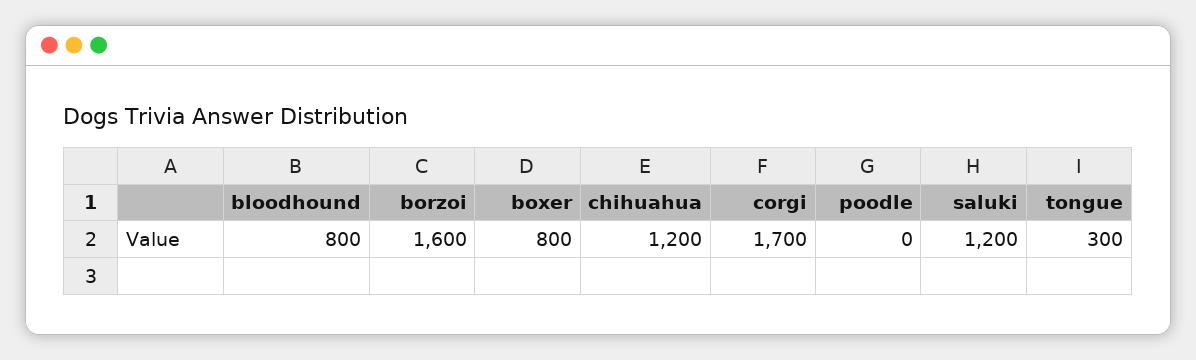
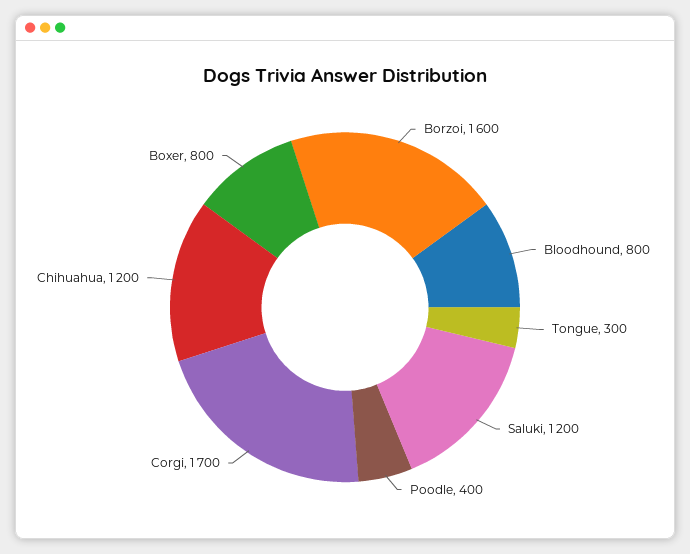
  {
    "bloodhound": 800,
    "borzoi": 1600,
    "boxer": 800,
    "chihuahua": 1200,
    "corgi": 1700,
-   "poodle": 0,
+   "poodle": 400,
    "saluki": 1200,
    "tongue": 300
  }

